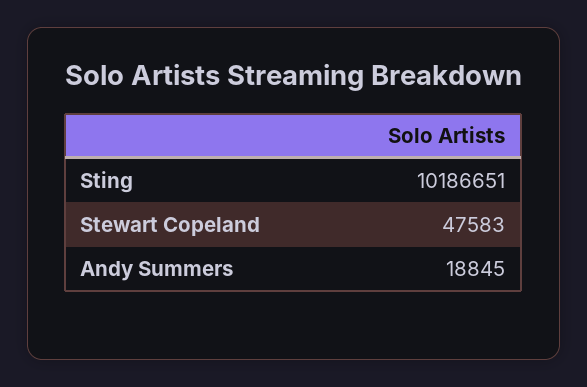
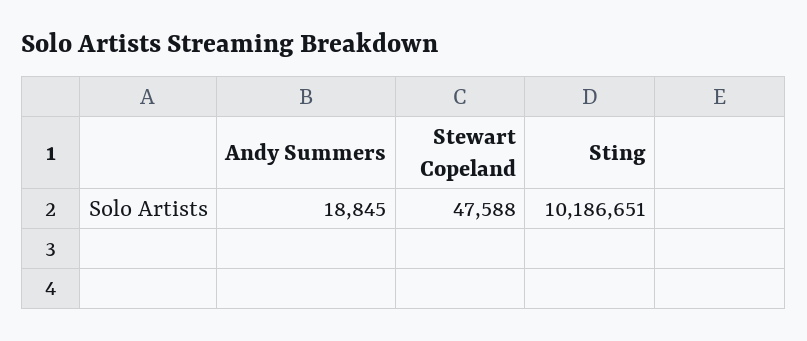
  {
    "Sting": 10186651,
-   "Stewart Copeland": 47583,
+   "Stewart Copeland": 47588,
    "Andy Summers": 18845
  }

